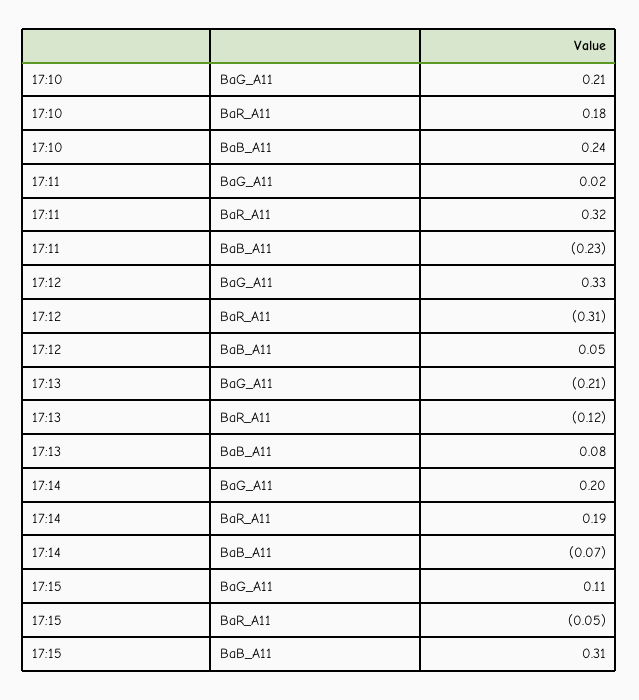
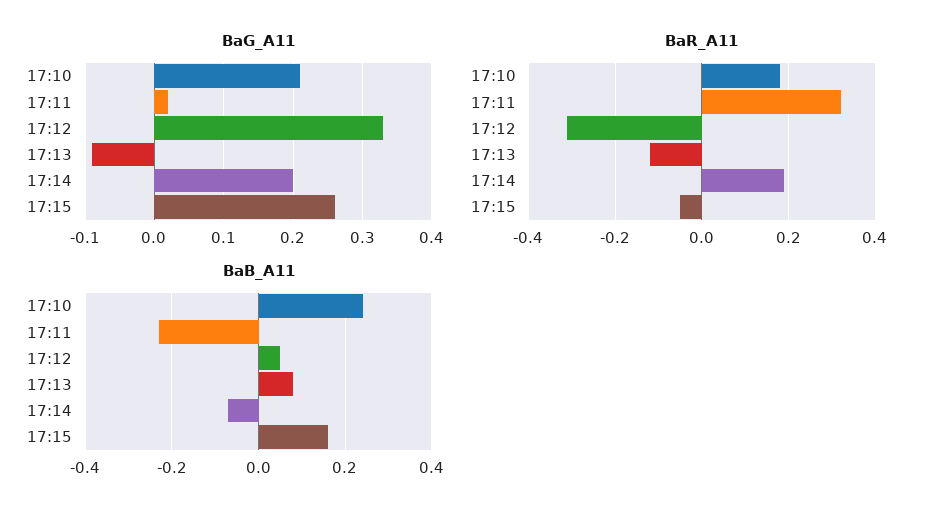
  {
    "BaG_A11": {
      "17:10": 0.21,
      "17:11": 0.02,
      "17:12": 0.33,
-     "17:13": -0.21,
+     "17:13": -0.09,
      "17:14": 0.2,
-     "17:15": 0.11
+     "17:15": 0.26
    },
    "BaR_A11": {
      "17:10": 0.18,
      "17:11": 0.32,
      "17:12": -0.31,
      "17:13": -0.12,
      "17:14": 0.19,
      "17:15": -0.05
    },
    "BaB_A11": {
      "17:10": 0.24,
      "17:11": -0.23,
      "17:12": 0.05,
      "17:13": 0.08,
      "17:14": -0.07,
-     "17:15": 0.31
+     "17:15": 0.15
    }
  }

